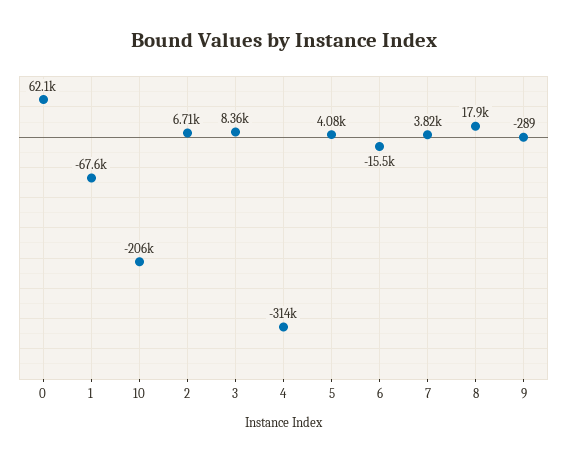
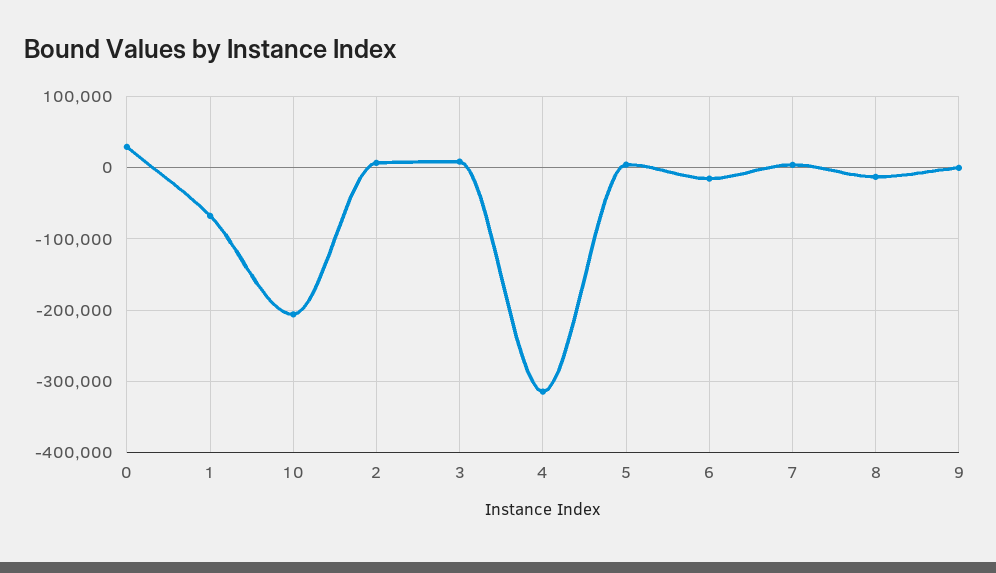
  {
-   "0": 62100,
+   "0": 30000,
    "1": -67600,
    "10": -206000,
    "2": 6710,
    "3": 8360,
    "4": -314000,
    "5": 4080,
    "6": -15500,
    "7": 3820,
-   "8": 17900,
+   "8": -10000,
    "9": -289
  }

